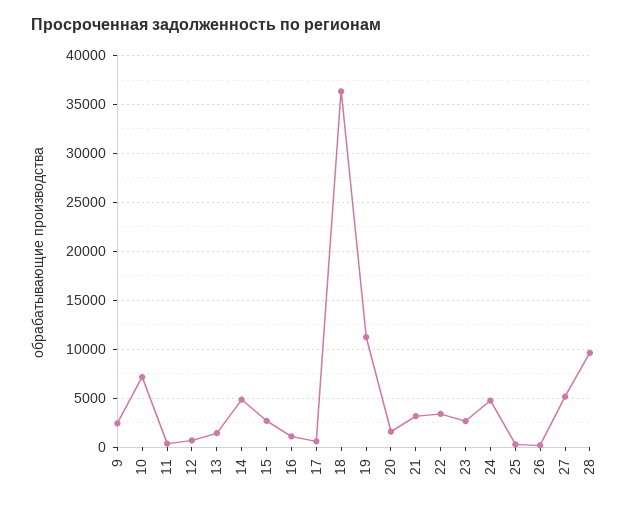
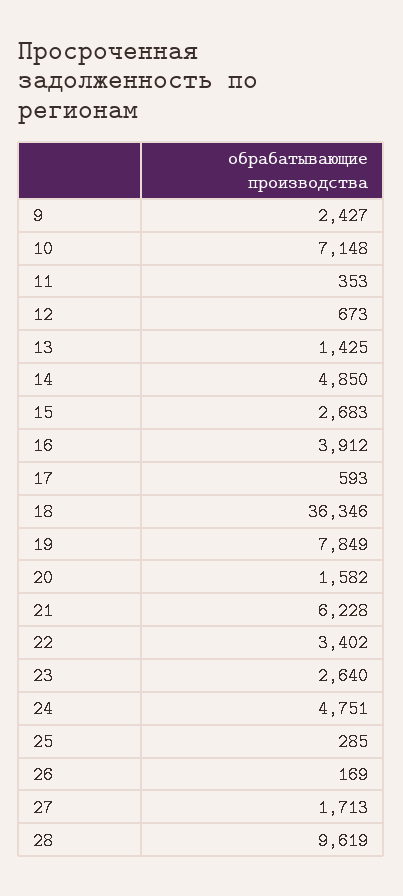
  {
    "9": 2427,
    "10": 7148,
    "11": 353,
    "12": 673,
    "13": 1425,
    "14": 4850,
    "15": 2683,
-   "16": 1000,
+   "16": 3912,
    "17": 593,
    "18": 36346,
-   "19": 11000,
+   "19": 7849,
    "20": 1582,
-   "21": 3000,
+   "21": 6228,
    "22": 3402,
    "23": 2640,
    "24": 4751,
    "25": 285,
    "26": 169,
-   "27": 5000,
+   "27": 1713,
    "28": 9619
  }

